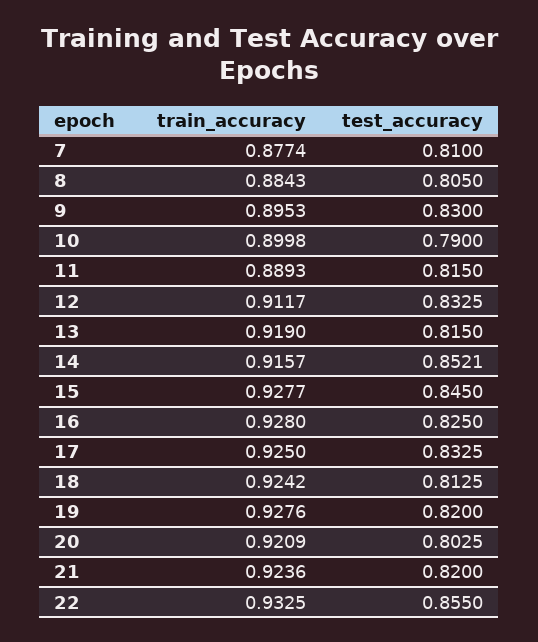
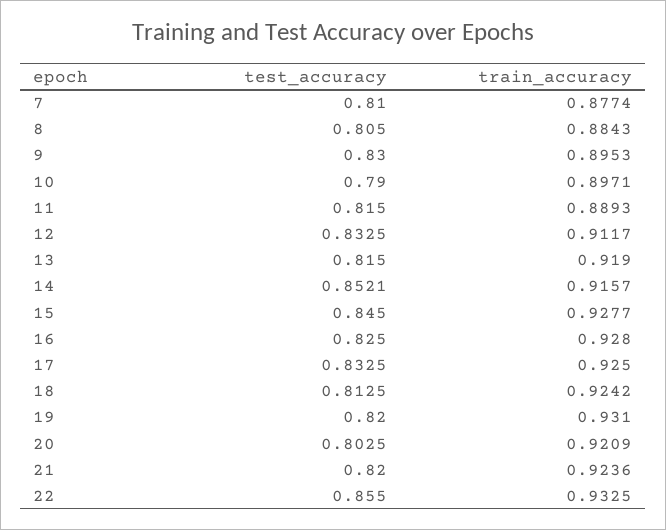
  {
    "train_accuracy": {
      "7": 0.8774,
      "8": 0.8843,
      "9": 0.8953,
-     "10": 0.8998,
+     "10": 0.8971,
      "11": 0.8893,
      "12": 0.9117,
      "13": 0.919,
      "14": 0.9157,
      "15": 0.9277,
      "16": 0.928,
      "17": 0.925,
      "18": 0.9242,
-     "19": 0.9276,
+     "19": 0.931,
      "20": 0.9209,
      "21": 0.9236,
      "22": 0.9325
    },
    "test_accuracy": {
      "7": 0.81,
      "8": 0.805,
      "9": 0.83,
      "10": 0.79,
      "11": 0.815,
      "12": 0.8325,
      "13": 0.815,
      "14": 0.8521,
      "15": 0.845,
      "16": 0.825,
      "17": 0.8325,
      "18": 0.8125,
      "19": 0.82,
      "20": 0.8025,
      "21": 0.82,
      "22": 0.855
    }
  }

